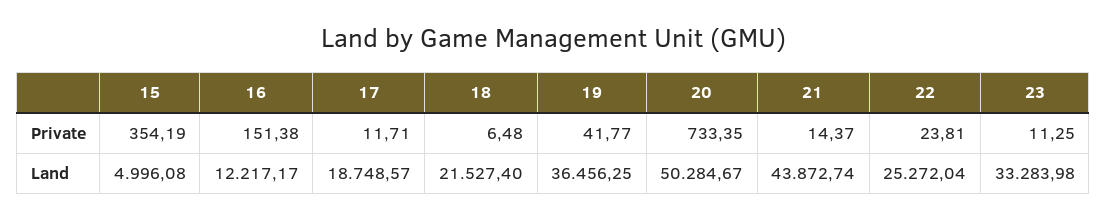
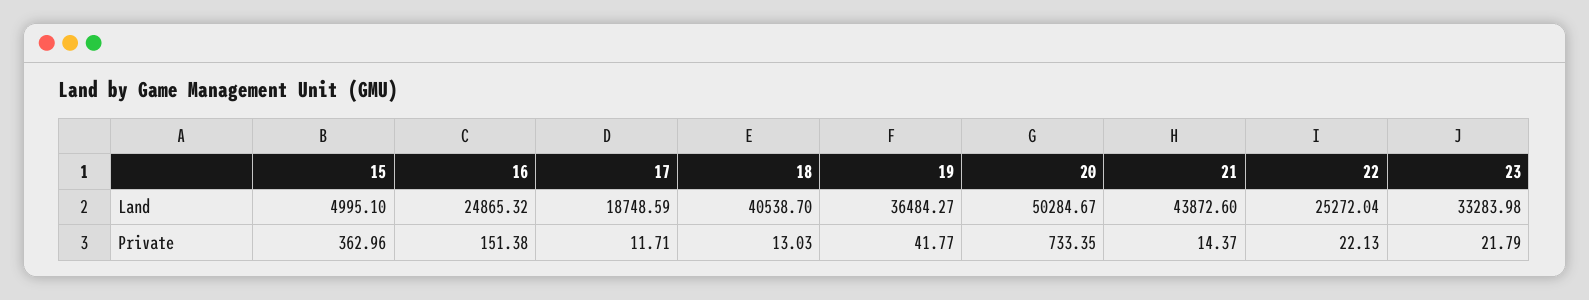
  {
    "15": {
-     "Private": 354.19,
+     "Private": 362.96,
-     "Land": 4996.08
+     "Land": 4995.1
    },
    "16": {
      "Private": 151.38,
-     "Land": 12217.17
+     "Land": 24865.32
    },
    "17": {
      "Private": 11.71,
-     "Land": 18748.57
+     "Land": 18748.59
    },
    "18": {
-     "Private": 6.48,
+     "Private": 13.03,
-     "Land": 21527.4
+     "Land": 40538.7
    },
    "19": {
      "Private": 41.77,
-     "Land": 36456.25
+     "Land": 36484.27
    },
    "20": {
      "Private": 733.35,
      "Land": 50284.67
    },
    "21": {
      "Private": 14.37,
-     "Land": 43872.74
+     "Land": 43872.6
    },
    "22": {
-     "Private": 23.81,
+     "Private": 22.13,
      "Land": 25272.04
    },
    "23": {
-     "Private": 11.25,
+     "Private": 21.79,
      "Land": 33283.98
    }
  }

